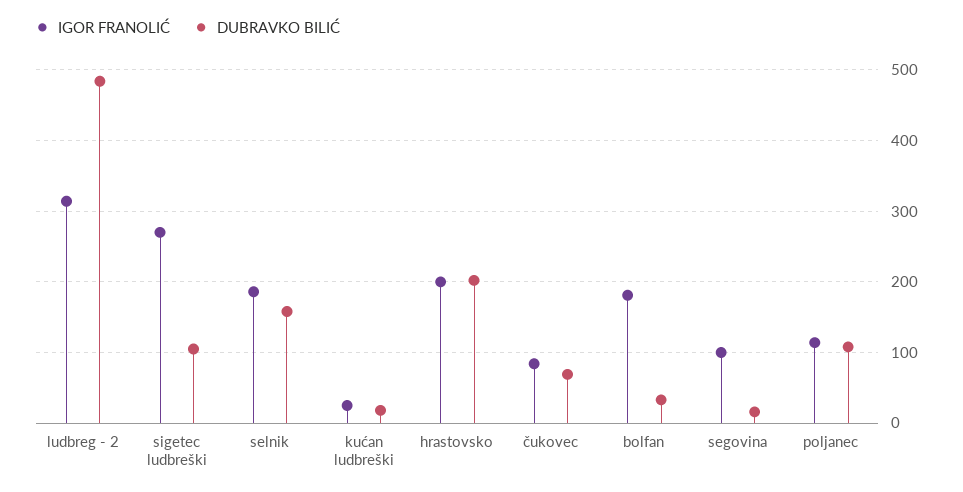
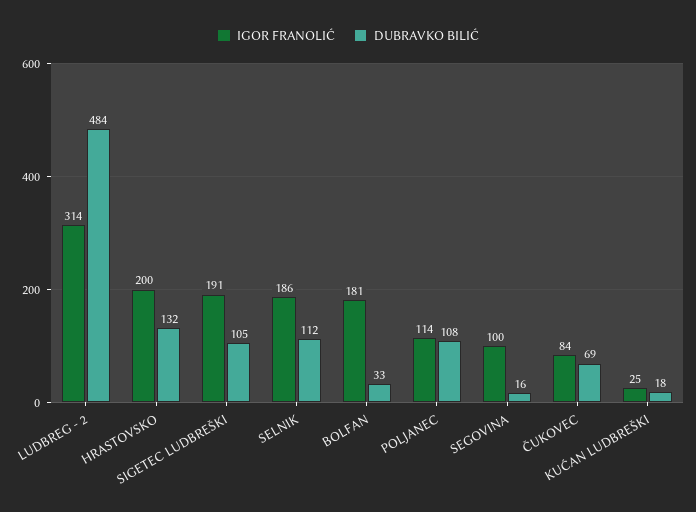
  {
    "IGOR FRANOLIĆ": {
      "ludbreg - 2": 314,
-     "sigetec ludbreški": 270,
+     "sigetec ludbreški": 191,
      "selnik": 186,
      "kućan ludbreški": 25,
      "hrastovsko": 200,
      "čukovec": 84,
      "bolfan": 181,
      "segovina": 100,
      "poljanec": 114
    },
    "DUBRAVKO BILIĆ": {
      "ludbreg - 2": 484,
      "sigetec ludbreški": 105,
-     "selnik": 160,
+     "selnik": 112,
      "kućan ludbreški": 18,
-     "hrastovsko": 200,
+     "hrastovsko": 132,
      "čukovec": 69,
      "bolfan": 33,
      "segovina": 16,
      "poljanec": 108
    }
  }

